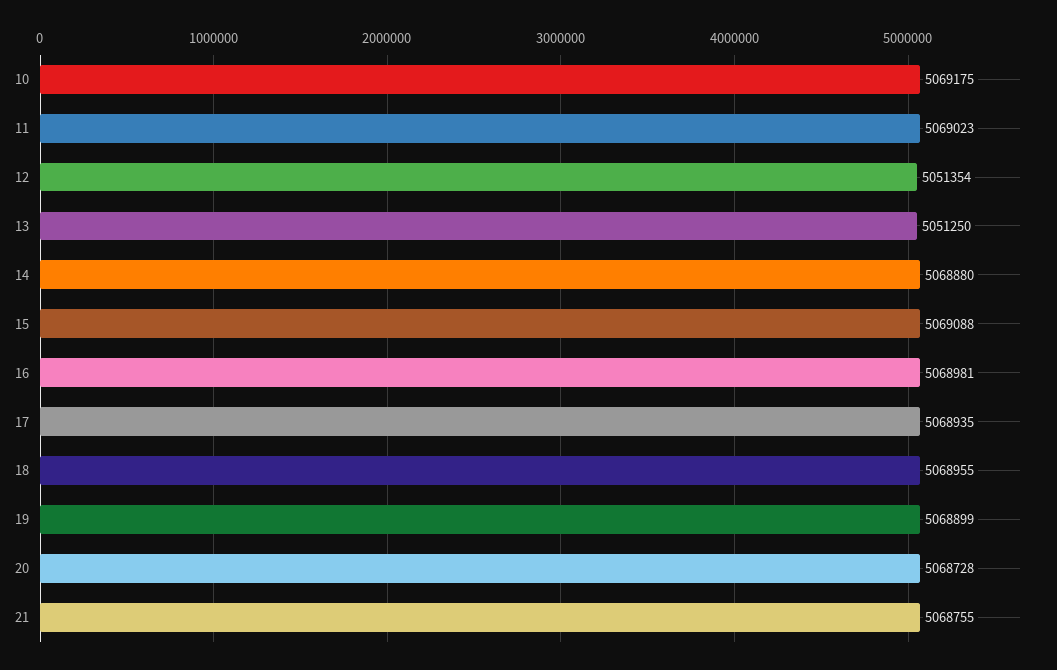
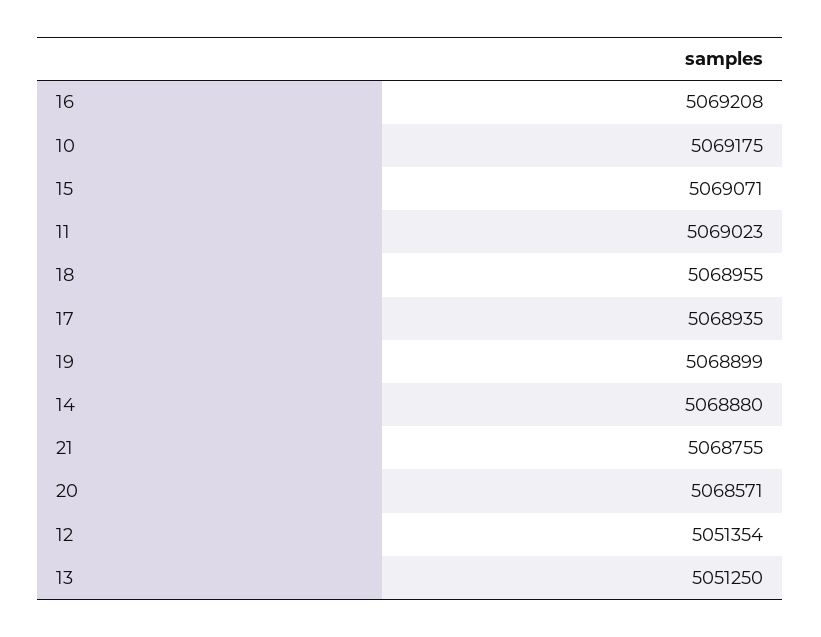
  {
    "10": 5069175,
    "11": 5069023,
    "12": 5051354,
    "13": 5051250,
    "14": 5068880,
-   "15": 5069088,
+   "15": 5069071,
-   "16": 5068981,
+   "16": 5069208,
    "17": 5068935,
    "18": 5068955,
    "19": 5068899,
-   "20": 5068728,
+   "20": 5068571,
    "21": 5068755
  }

